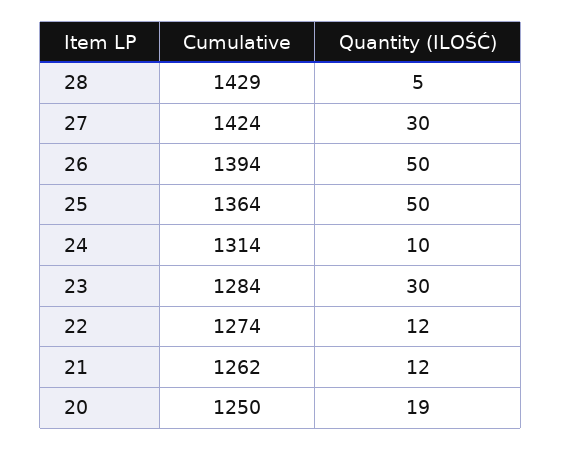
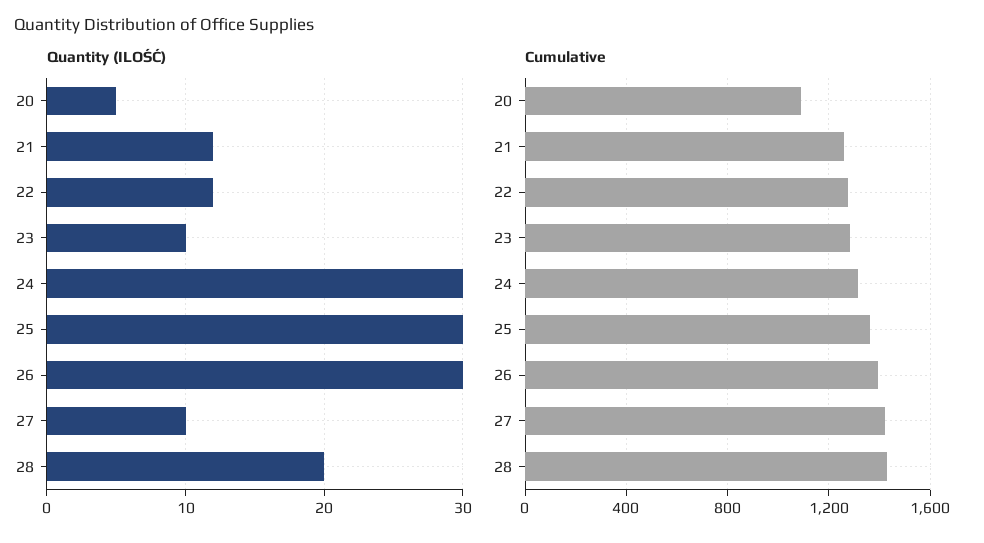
  {
    "Cumulative": {
      "28": 1429,
      "27": 1424,
      "26": 1394,
      "25": 1364,
      "24": 1314,
      "23": 1284,
      "22": 1274,
      "21": 1262,
-     "20": 1250
+     "20": 1100
    },
    "Quantity (ILOŚĆ)": {
-     "28": 5,
+     "28": 20,
-     "27": 30,
+     "27": 10,
-     "26": 50,
+     "26": 30,
-     "25": 50,
+     "25": 30,
-     "24": 10,
+     "24": 30,
-     "23": 30,
+     "23": 10,
      "22": 12,
      "21": 12,
-     "20": 19
+     "20": 5
    }
  }

